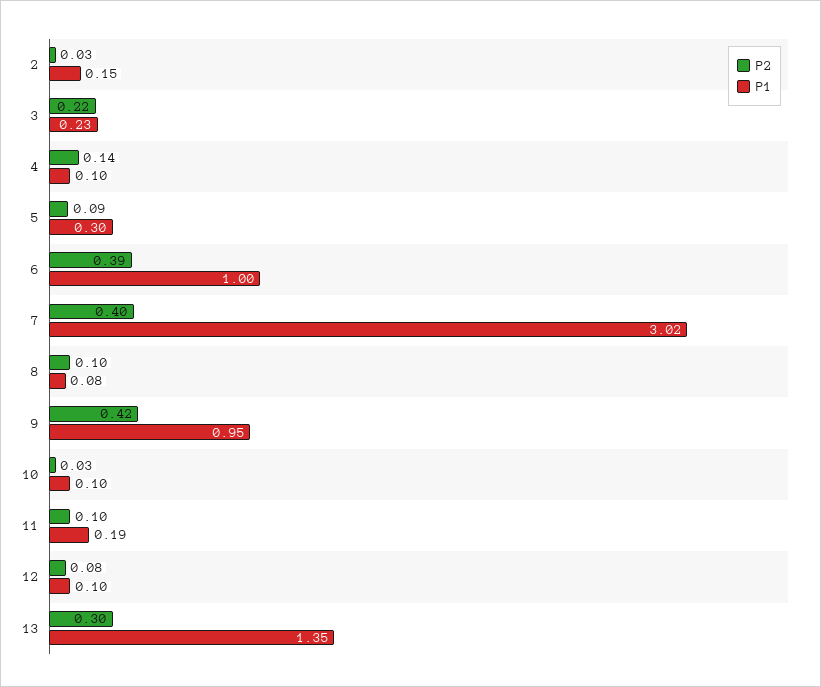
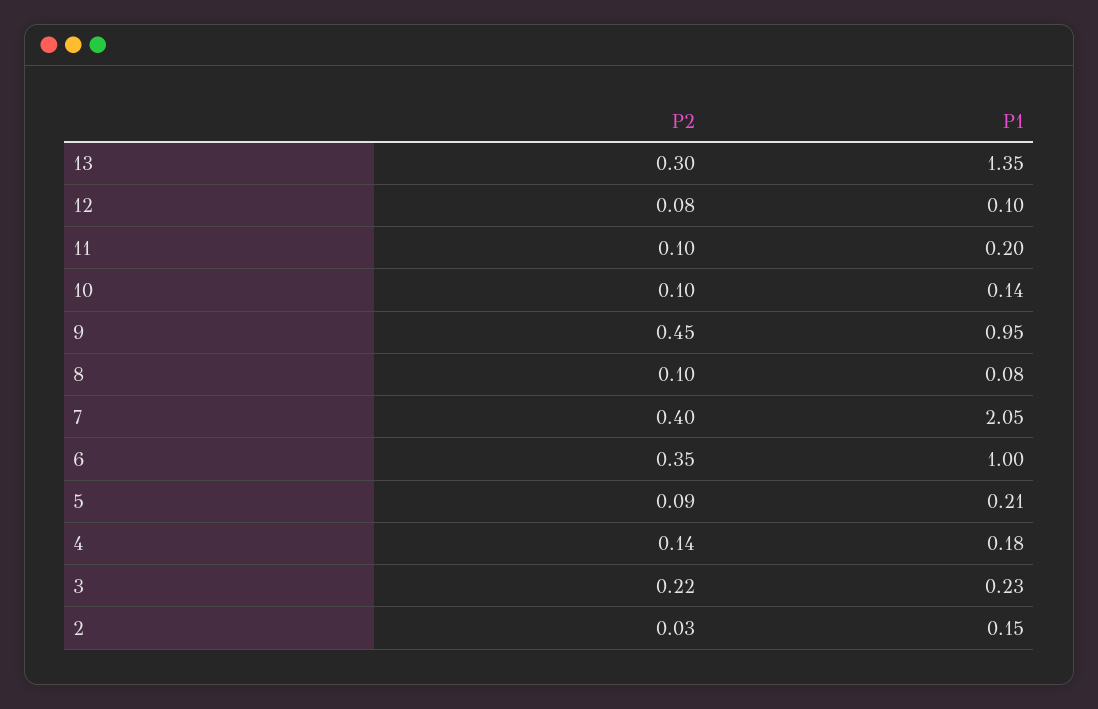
  {
    "P2": {
      "2": 0.03,
      "3": 0.22,
      "4": 0.14,
      "5": 0.09,
-     "6": 0.39,
+     "6": 0.35,
      "7": 0.4,
      "8": 0.1,
-     "9": 0.42,
+     "9": 0.45,
-     "10": 0.03,
+     "10": 0.1,
      "11": 0.1,
      "12": 0.08,
      "13": 0.3
    },
    "P1": {
      "2": 0.15,
      "3": 0.23,
-     "4": 0.1,
+     "4": 0.18,
-     "5": 0.3,
+     "5": 0.21,
      "6": 1,
-     "7": 3.02,
+     "7": 2.05,
      "8": 0.08,
      "9": 0.95,
-     "10": 0.1,
+     "10": 0.14,
-     "11": 0.19,
+     "11": 0.2,
      "12": 0.1,
      "13": 1.35
    }
  }

